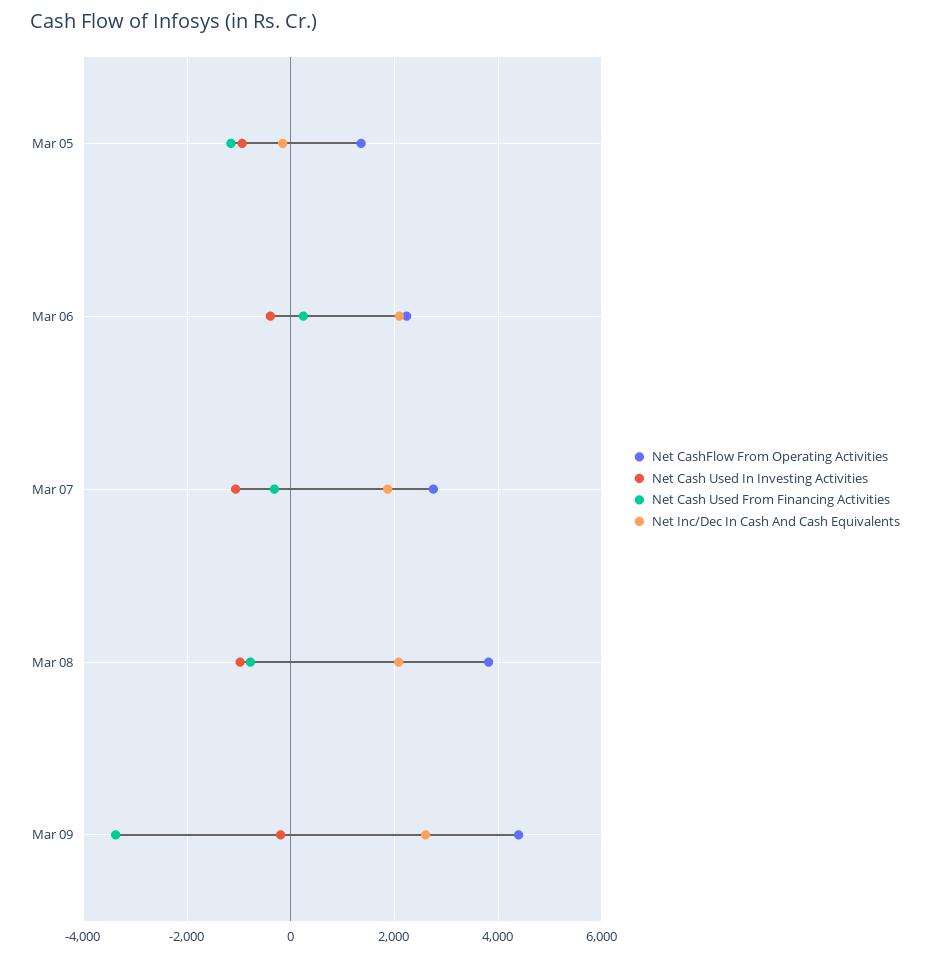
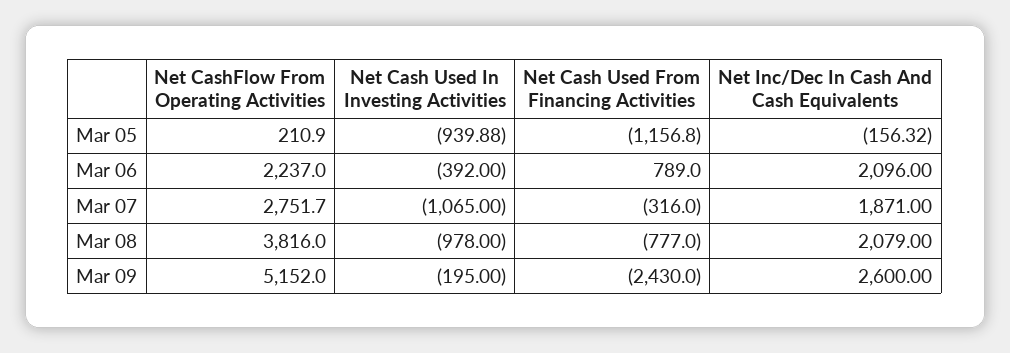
  {
    "Net CashFlow From Operating Activities": {
-     "Mar 05": 1400,
+     "Mar 05": 210.9,
      "Mar 06": 2237,
      "Mar 07": 2751.7,
      "Mar 08": 3816,
-     "Mar 09": 4400
+     "Mar 09": 5152
    },
    "Net Cash Used In Investing Activities": {
      "Mar 05": -939.88,
      "Mar 06": -392,
      "Mar 07": -1065,
      "Mar 08": -978,
      "Mar 09": -195
    },
    "Net Cash Used From Financing Activities": {
      "Mar 05": -1156.8,
-     "Mar 06": 200,
+     "Mar 06": 789,
      "Mar 07": -316,
      "Mar 08": -777,
-     "Mar 09": -3400
+     "Mar 09": -2430
    },
    "Net Inc/Dec In Cash And Cash Equivalents": {
      "Mar 05": -156.32,
      "Mar 06": 2096,
      "Mar 07": 1871,
      "Mar 08": 2079,
      "Mar 09": 2600
    }
  }

